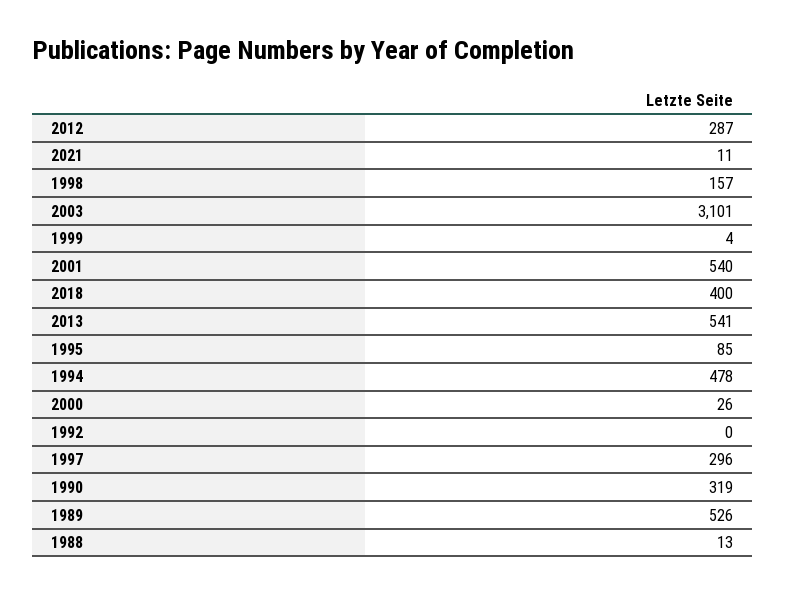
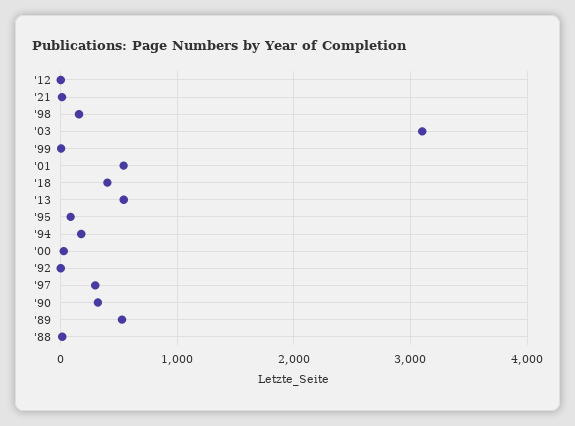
  {
-   "2012": 287,
+   "2012": 0,
    "2021": 11,
    "1998": 157,
    "2003": 3101,
    "1999": 4,
    "2001": 540,
    "2018": 400,
    "2013": 541,
    "1995": 85,
-   "1994": 478,
+   "1994": 200,
    "2000": 26,
    "1992": 0,
    "1997": 296,
    "1990": 319,
    "1989": 526,
    "1988": 13
  }

